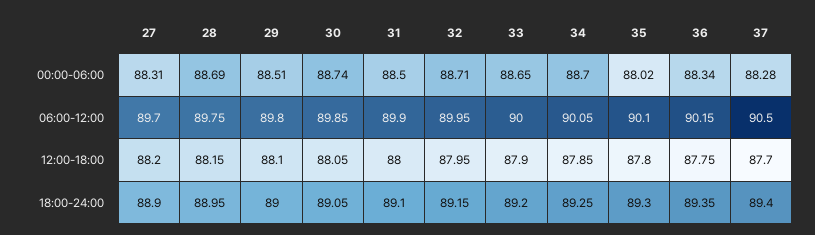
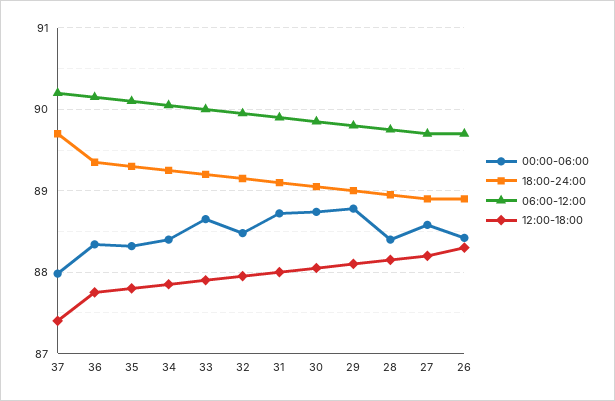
  {
    "00:00-06:00": {
-     "27": 88.31,
+     "27": 88.6,
-     "28": 88.69,
+     "28": 88.4,
-     "29": 88.51,
+     "29": 88.8,
      "30": 88.74,
-     "31": 88.5,
+     "31": 88.7,
-     "32": 88.71,
+     "32": 88.5,
      "33": 88.65,
-     "34": 88.7,
+     "34": 88.4,
-     "35": 88.02,
+     "35": 88.3,
      "36": 88.34,
-     "37": 88.28
+     "37": 88,
+     "26": 88.4
    },
    "06:00-12:00": {
      "27": 89.7,
      "28": 89.75,
      "29": 89.8,
      "30": 89.85,
      "31": 89.9,
      "32": 89.95,
      "33": 90,
      "34": 90.05,
      "35": 90.1,
      "36": 90.15,
-     "37": 90.5
+     "37": 90.2,
+     "26": 89.7
    },
    "12:00-18:00": {
      "27": 88.2,
      "28": 88.15,
      "29": 88.1,
      "30": 88.05,
      "31": 88,
      "32": 87.95,
      "33": 87.9,
      "34": 87.85,
      "35": 87.8,
      "36": 87.75,
-     "37": 87.7
+     "37": 87.4,
+     "26": 88.3
    },
    "18:00-24:00": {
      "27": 88.9,
      "28": 88.95,
      "29": 89,
      "30": 89.05,
      "31": 89.1,
      "32": 89.15,
      "33": 89.2,
      "34": 89.25,
      "35": 89.3,
      "36": 89.35,
-     "37": 89.4
+     "37": 89.7,
+     "26": 88.9
    }
  }

